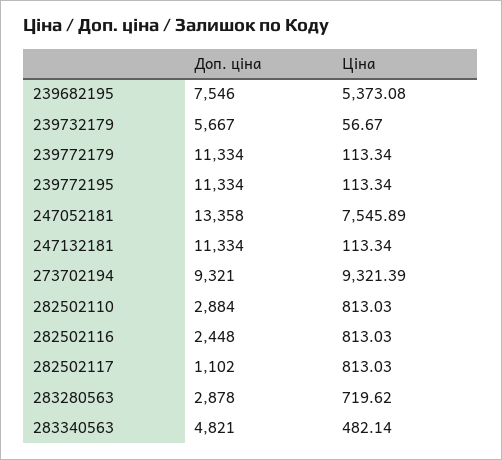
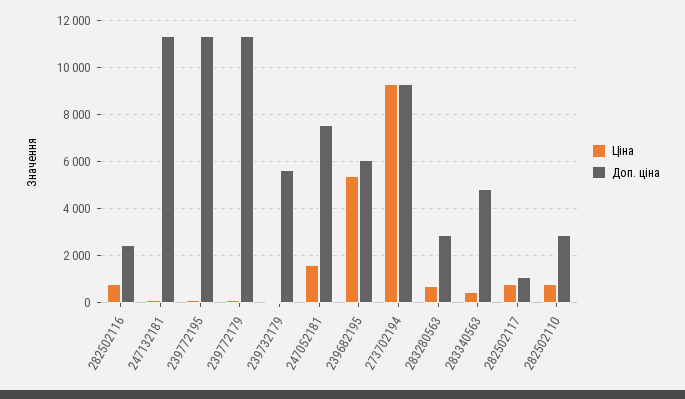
  {
    "Доп. ціна": {
-     "239682195": 7546,
+     "239682195": 6000,
      "239732179": 5667,
      "239772179": 11334,
      "239772195": 11334,
-     "247052181": 13358,
+     "247052181": 7500,
      "247132181": 11334,
      "273702194": 9321,
      "282502110": 2884,
      "282502116": 2448,
      "282502117": 1102,
      "283280563": 2878,
      "283340563": 4821
    },
    "Ціна": {
      "239682195": 5373.08,
      "239732179": 56.67,
      "239772179": 113.34,
      "239772195": 113.34,
-     "247052181": 7545.89,
+     "247052181": 1500,
      "247132181": 113.34,
      "273702194": 9321.39,
      "282502110": 813.03,
      "282502116": 813.03,
      "282502117": 813.03,
      "283280563": 719.62,
      "283340563": 482.14
    }
  }

